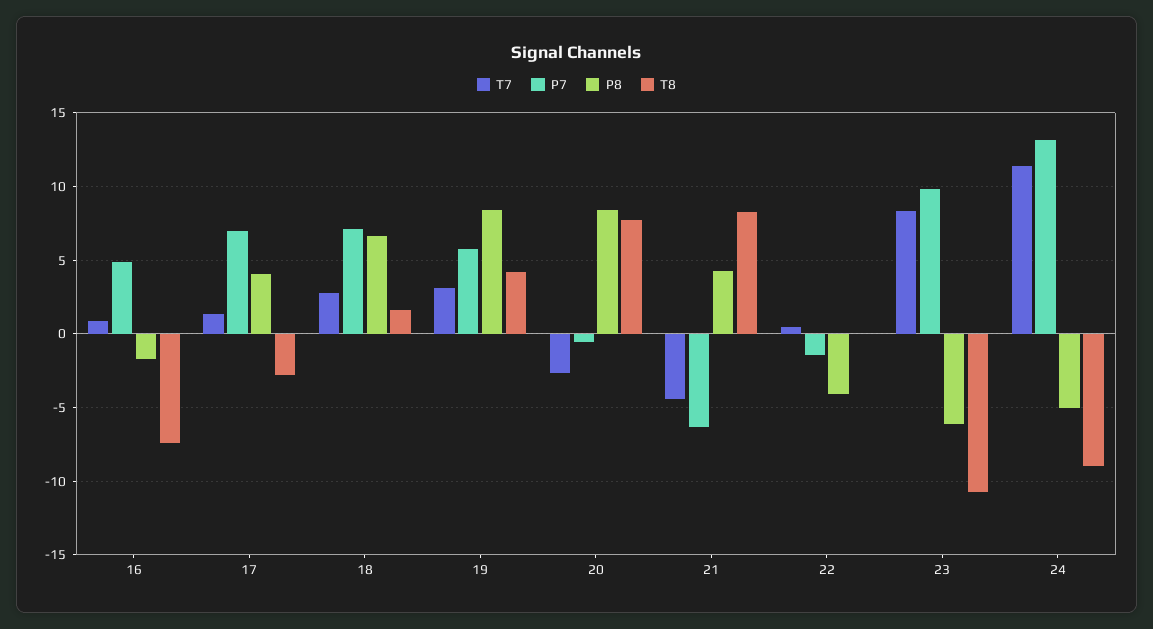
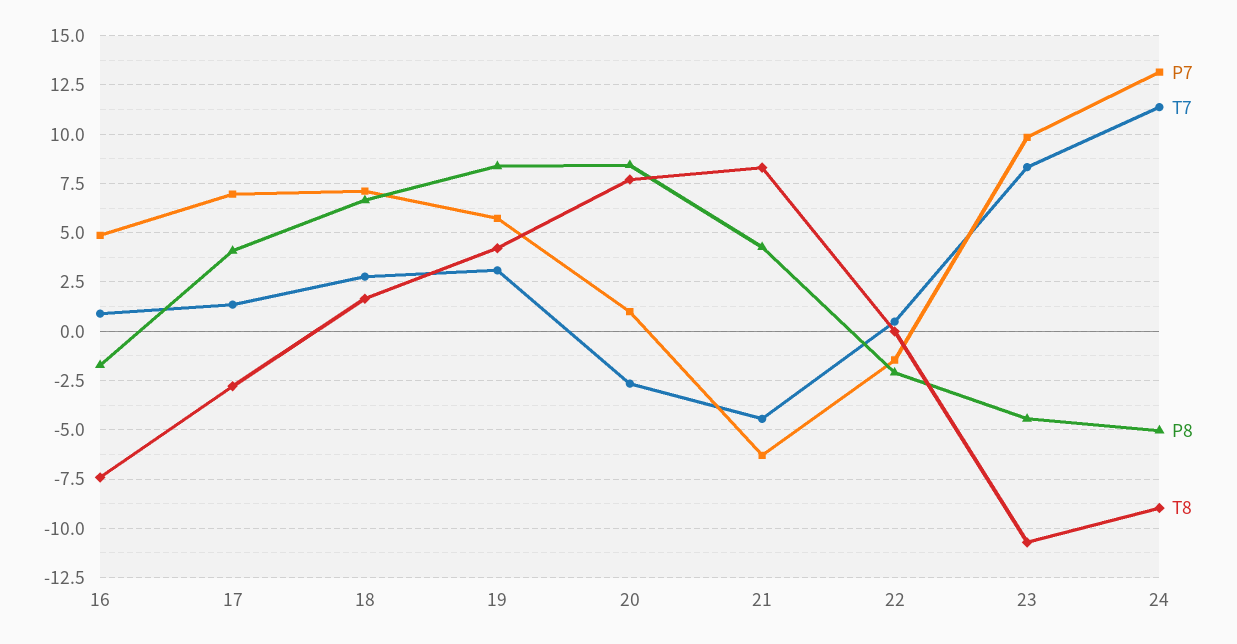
  {
    "T7": {
      "16": 1,
      "17": 1.5,
      "18": 3,
      "19": 3,
      "20": -2.5,
      "21": -4.5,
      "22": 0.5,
      "23": 8.5,
      "24": 11.5
    },
    "P7": {
      "16": 5,
      "17": 7,
      "18": 7,
      "19": 5.5,
-     "20": -0.5,
+     "20": 1,
      "21": -6.5,
      "22": -1.5,
      "23": 10,
      "24": 13
    },
    "P8": {
      "16": -1.5,
      "17": 4,
      "18": 6.5,
      "19": 8.5,
      "20": 8.5,
      "21": 4.5,
-     "22": -4,
+     "22": -2,
-     "23": -6,
+     "23": -4.5,
      "24": -5
    },
    "T8": {
      "16": -7.5,
      "17": -3,
      "18": 1.5,
      "19": 4,
      "20": 7.5,
      "21": 8.5,
      "22": 0,
      "23": -10.5,
      "24": -9
    }
  }

